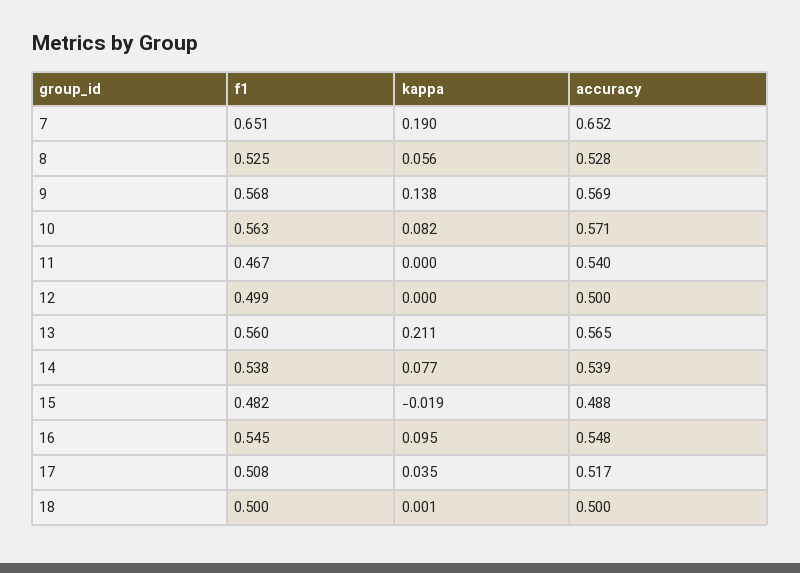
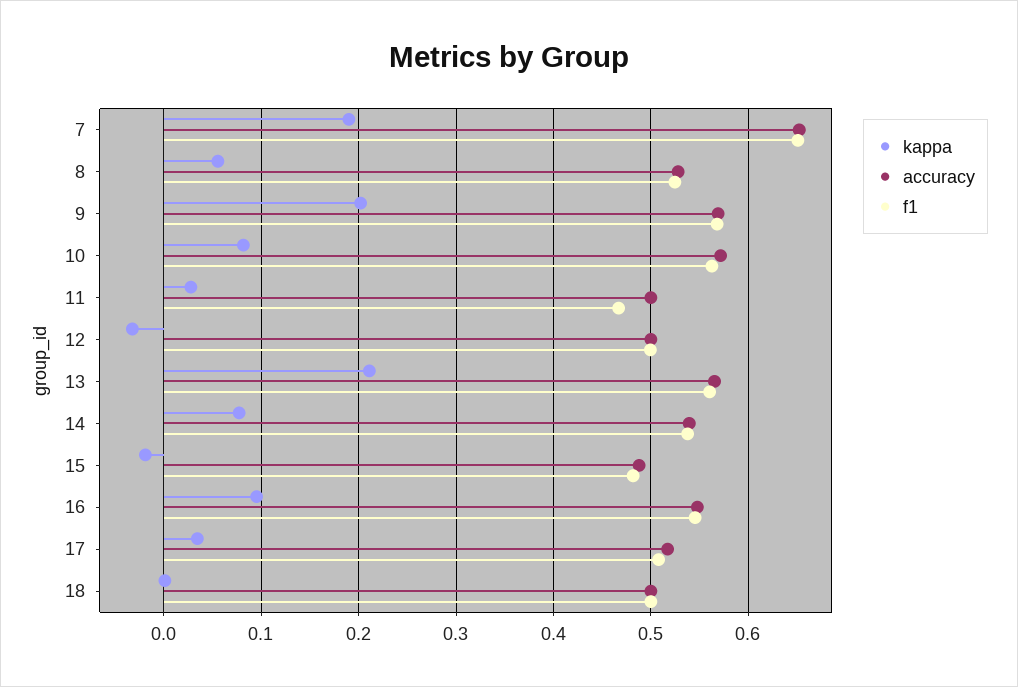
  {
    "f1": {
      "7": 0.651,
      "8": 0.525,
      "9": 0.568,
      "10": 0.563,
      "11": 0.467,
      "12": 0.499,
      "13": 0.56,
      "14": 0.538,
      "15": 0.482,
      "16": 0.545,
      "17": 0.508,
      "18": 0.5
    },
    "kappa": {
      "7": 0.19,
      "8": 0.056,
-     "9": 0.138,
+     "9": 0.2,
      "10": 0.082,
-     "11": 0,
+     "11": 0.03,
-     "12": 0,
+     "12": -0.03,
      "13": 0.211,
      "14": 0.077,
      "15": -0.019,
      "16": 0.095,
      "17": 0.035,
      "18": 0.001
    },
    "accuracy": {
      "7": 0.652,
      "8": 0.528,
      "9": 0.569,
      "10": 0.571,
-     "11": 0.54,
+     "11": 0.5,
      "12": 0.5,
      "13": 0.565,
      "14": 0.539,
      "15": 0.488,
      "16": 0.548,
      "17": 0.517,
      "18": 0.5
    }
  }

